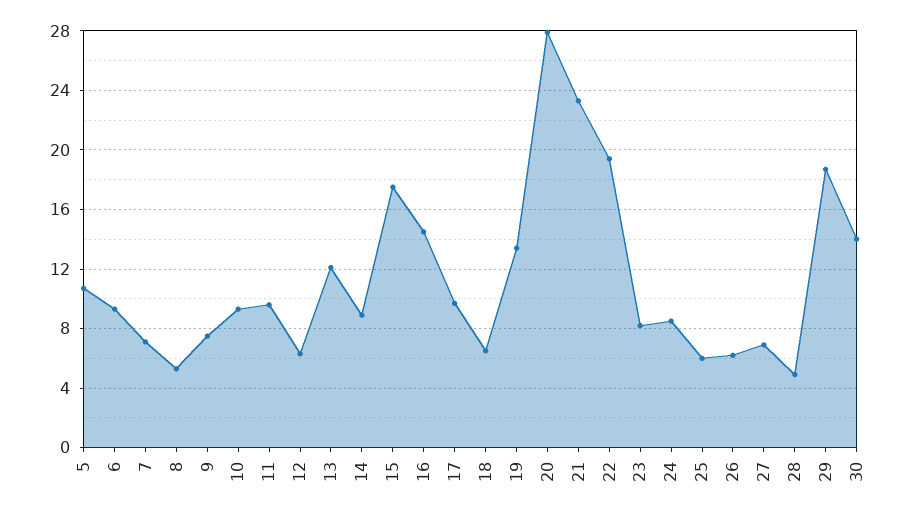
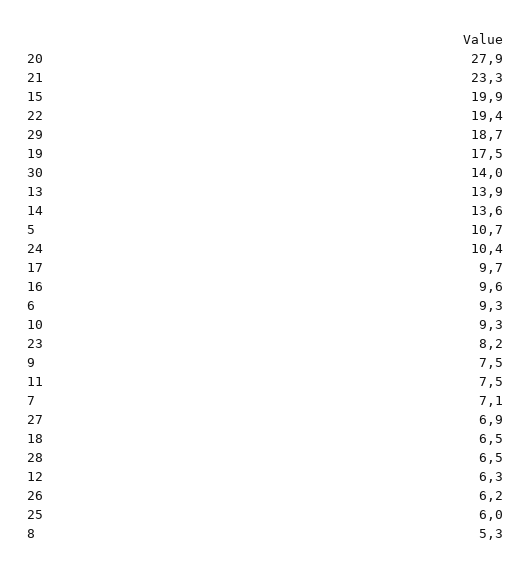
  {
    "5": 10.7,
    "6": 9.3,
    "7": 7.1,
    "8": 5.3,
    "9": 7.5,
    "10": 9.3,
-   "11": 9.5,
+   "11": 7.5,
    "12": 6.3,
-   "13": 12,
+   "13": 13.9,
-   "14": 9,
+   "14": 13.6,
-   "15": 17.5,
+   "15": 19.9,
-   "16": 14.5,
+   "16": 9.6,
    "17": 9.7,
    "18": 6.5,
-   "19": 13.5,
+   "19": 17.5,
    "20": 27.9,
    "21": 23.3,
    "22": 19.4,
    "23": 8.2,
-   "24": 8.5,
+   "24": 10.4,
    "25": 6,
    "26": 6.2,
    "27": 6.9,
-   "28": 5,
+   "28": 6.5,
    "29": 18.7,
    "30": 14
  }

